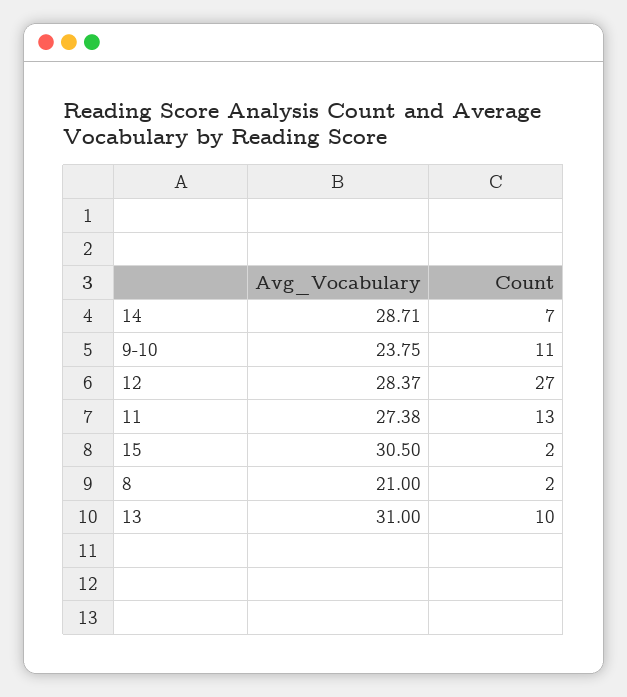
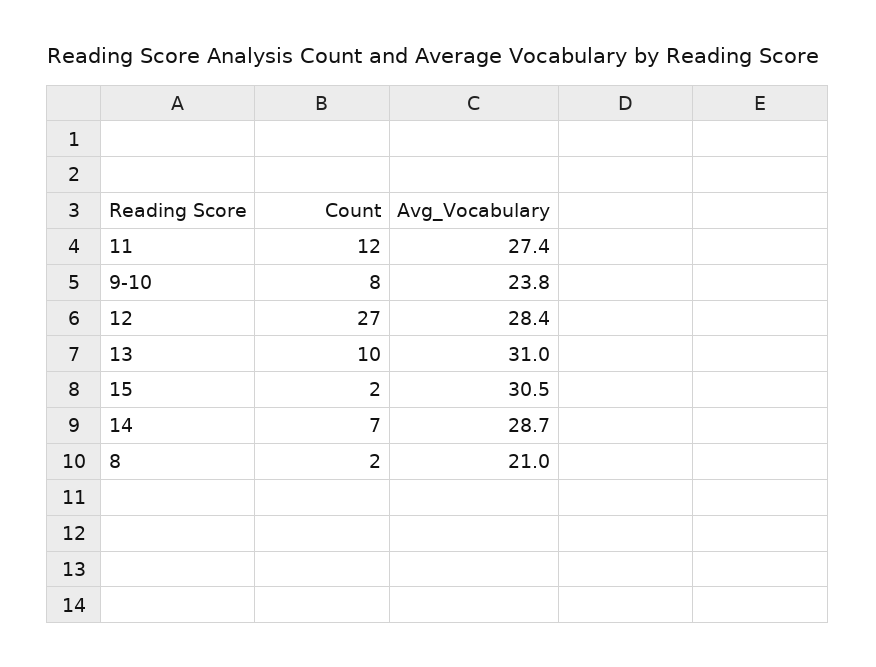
  {
    "Avg_Vocabulary": {
      "14": 28.71,
      "9-10": 23.75,
      "12": 28.37,
      "11": 27.38,
      "15": 30.5,
      "8": 21,
      "13": 31
    },
    "Count": {
      "14": 7,
-     "9-10": 11,
+     "9-10": 8,
      "12": 27,
-     "11": 13,
+     "11": 12,
      "15": 2,
      "8": 2,
      "13": 10
    }
  }

